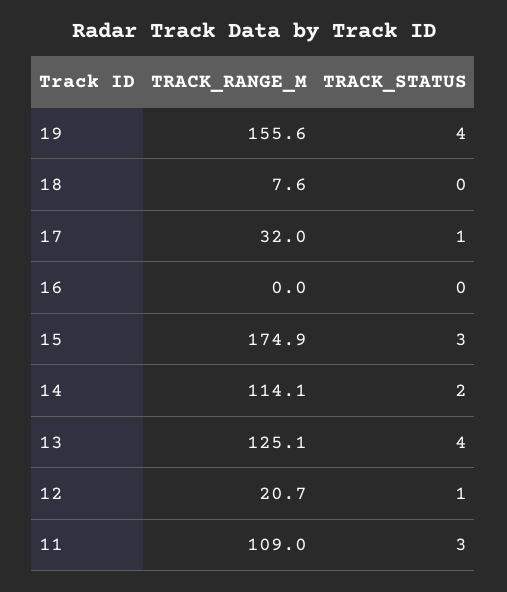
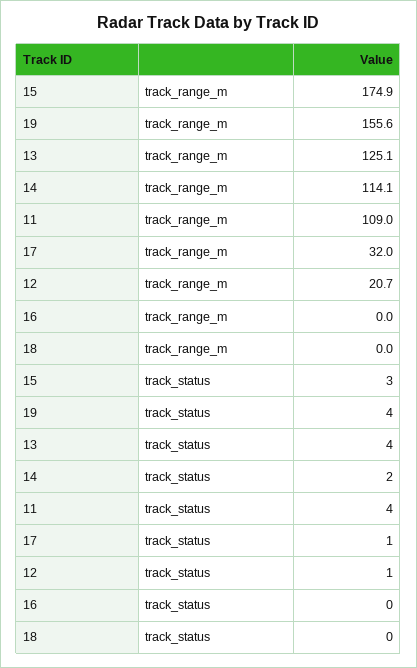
  {
    "TRACK_RANGE_M": {
      "19": 155.6,
-     "18": 7.6,
+     "18": 0,
      "17": 32,
      "16": 0,
      "15": 174.9,
      "14": 114.1,
      "13": 125.1,
      "12": 20.7,
      "11": 109
    },
    "TRACK_STATUS": {
      "19": 4,
      "18": 0,
      "17": 1,
      "16": 0,
      "15": 3,
      "14": 2,
      "13": 4,
      "12": 1,
-     "11": 3
+     "11": 4
    }
  }

